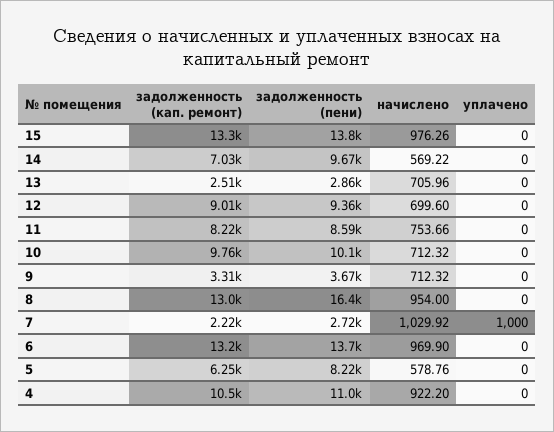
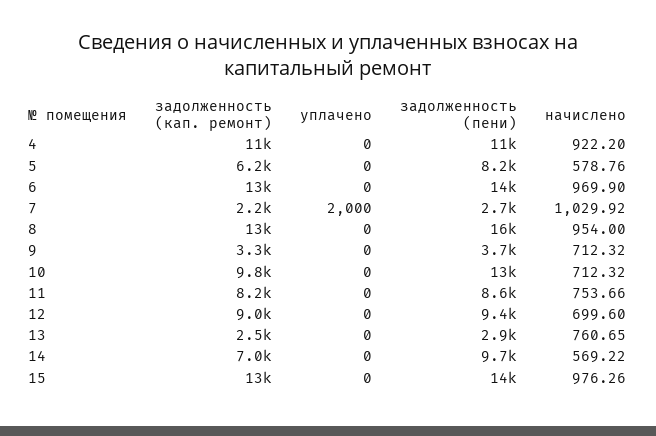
  {
    "задолженность (кап. ремонт)": {
      "15": 13300,
      "14": 7030,
      "13": 2510,
      "12": 9010,
      "11": 8220,
      "10": 9760,
      "9": 3310,
      "8": 13000,
      "7": 2220,
      "6": 13200,
      "5": 6250,
      "4": 10500
    },
    "задолженность (пени)": {
      "15": 13800,
      "14": 9670,
      "13": 2860,
      "12": 9360,
      "11": 8590,
-     "10": 10100,
+     "10": 13000,
      "9": 3670,
      "8": 16400,
      "7": 2720,
      "6": 13700,
      "5": 8220,
      "4": 11000
    },
    "начислено": {
      "15": 976.26,
      "14": 569.22,
-     "13": 705.96,
+     "13": 760.65,
      "12": 699.6,
      "11": 753.66,
      "10": 712.32,
      "9": 712.32,
      "8": 954,
      "7": 1029.92,
      "6": 969.9,
      "5": 578.76,
      "4": 922.2
    },
    "уплачено": {
      "15": 0,
      "14": 0,
      "13": 0,
      "12": 0,
      "11": 0,
      "10": 0,
      "9": 0,
      "8": 0,
-     "7": 1000,
+     "7": 2000,
      "6": 0,
      "5": 0,
      "4": 0
    }
  }

